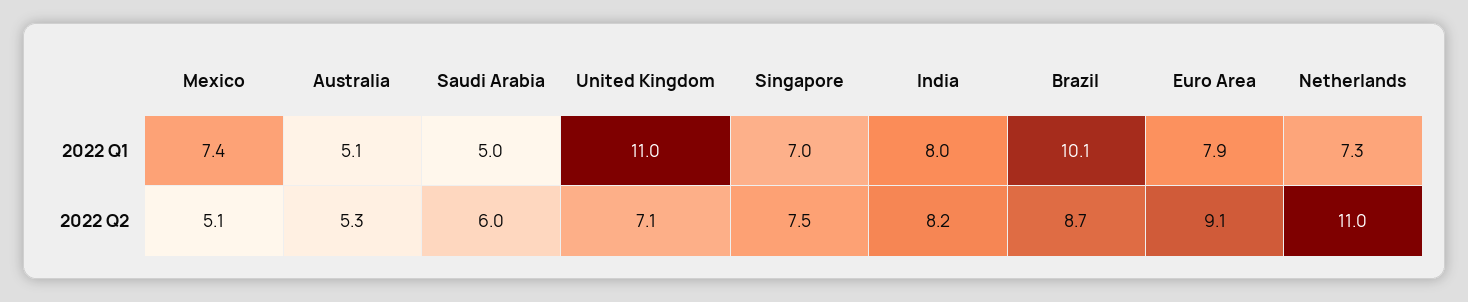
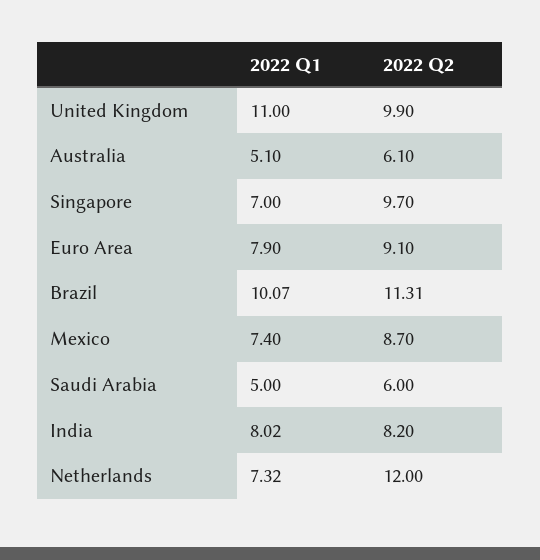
  {
    "Mexico": {
      "2022 Q1": 7.4,
-     "2022 Q2": 5.1
+     "2022 Q2": 8.7
    },
    "Australia": {
      "2022 Q1": 5.1,
-     "2022 Q2": 5.3
+     "2022 Q2": 6.1
    },
    "Saudi Arabia": {
      "2022 Q1": 5,
      "2022 Q2": 6
    },
    "United Kingdom": {
      "2022 Q1": 11,
-     "2022 Q2": 7.1
+     "2022 Q2": 9.9
    },
    "Singapore": {
      "2022 Q1": 7,
-     "2022 Q2": 7.5
+     "2022 Q2": 9.7
    },
    "India": {
      "2022 Q1": 8.02,
      "2022 Q2": 8.2
    },
    "Brazil": {
      "2022 Q1": 10.07,
-     "2022 Q2": 8.7
+     "2022 Q2": 11.31
    },
    "Euro Area": {
      "2022 Q1": 7.9,
      "2022 Q2": 9.1
    },
    "Netherlands": {
      "2022 Q1": 7.32,
-     "2022 Q2": 11
+     "2022 Q2": 12
    }
  }

